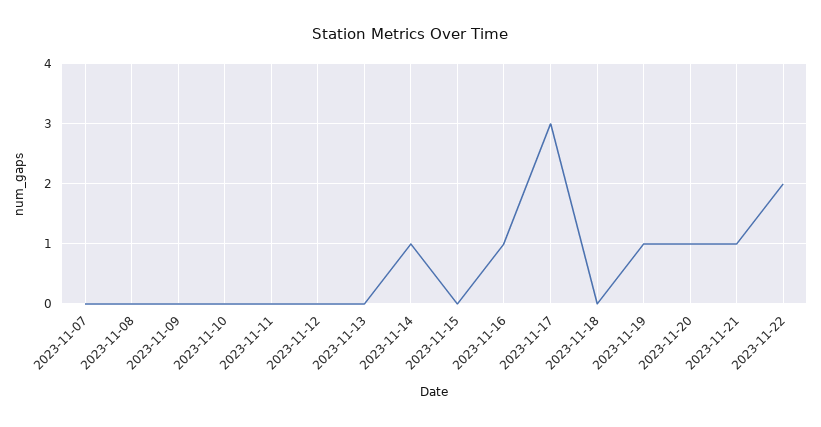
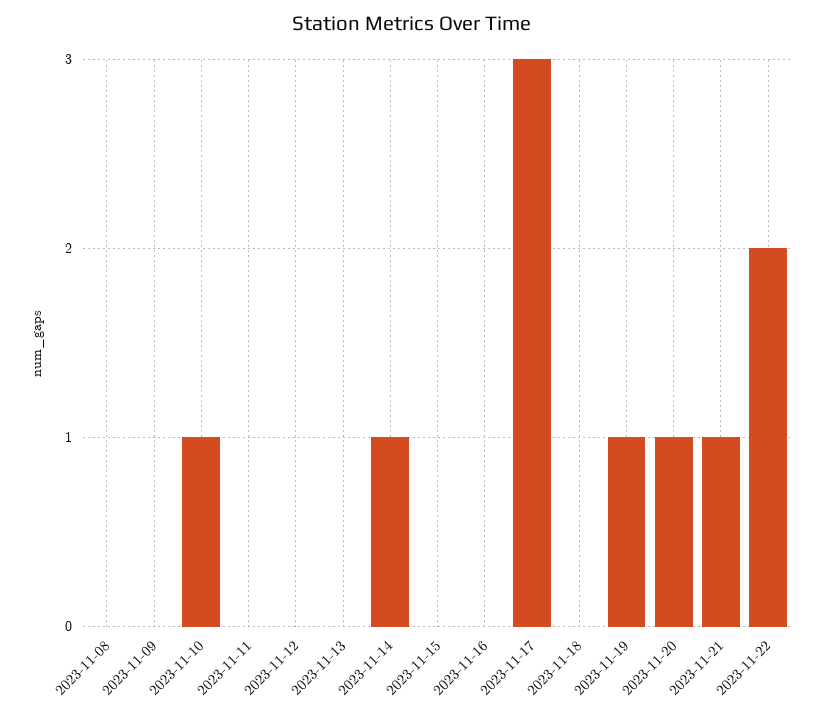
  {
-   "2023-11-07": 0,
    "2023-11-08": 0,
    "2023-11-09": 0,
-   "2023-11-10": 0,
+   "2023-11-10": 1,
    "2023-11-11": 0,
    "2023-11-12": 0,
    "2023-11-13": 0,
    "2023-11-14": 1,
    "2023-11-15": 0,
-   "2023-11-16": 1,
+   "2023-11-16": 0,
    "2023-11-17": 3,
    "2023-11-18": 0,
    "2023-11-19": 1,
    "2023-11-20": 1,
    "2023-11-21": 1,
    "2023-11-22": 2
  }

